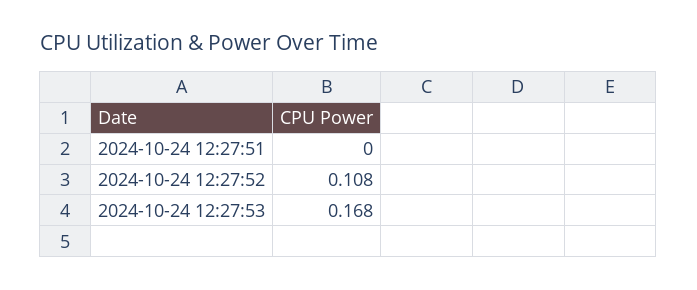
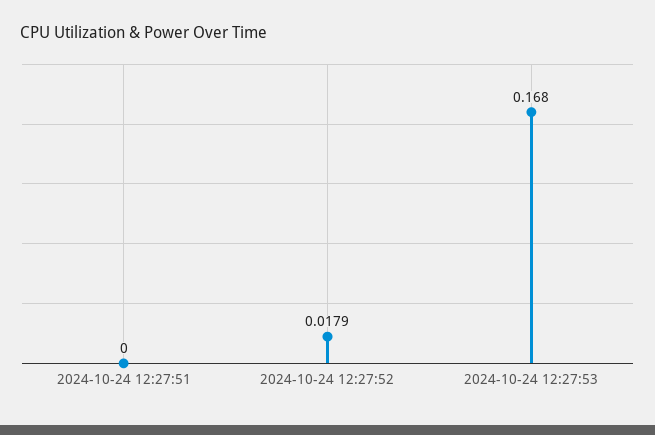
  {
    "2024-10-24 12:27:51": 0,
-   "2024-10-24 12:27:52": 0.108,
+   "2024-10-24 12:27:52": 0.0179,
    "2024-10-24 12:27:53": 0.168
  }

